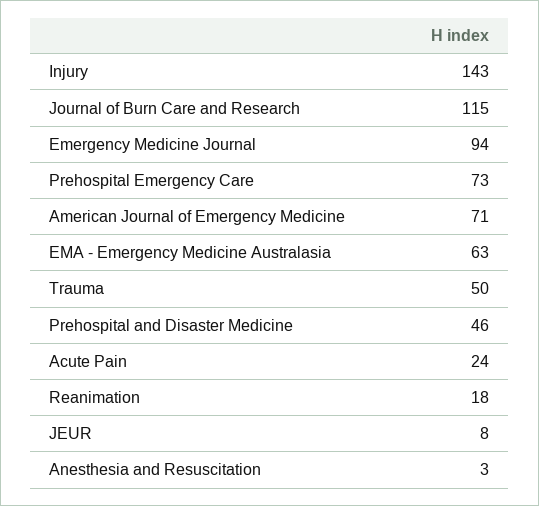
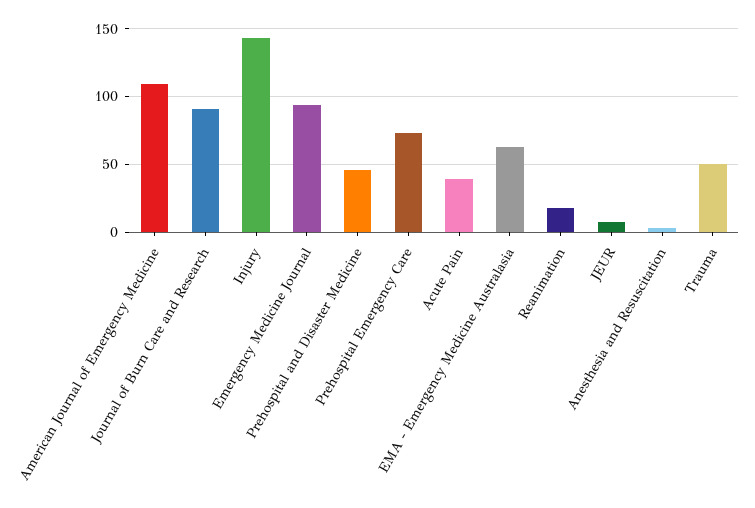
  {
    "Injury": 143,
-   "Journal of Burn Care and Research": 115,
+   "Journal of Burn Care and Research": 90,
    "Emergency Medicine Journal": 94,
    "Prehospital Emergency Care": 73,
-   "American Journal of Emergency Medicine": 71,
+   "American Journal of Emergency Medicine": 110,
    "EMA - Emergency Medicine Australasia": 63,
    "Trauma": 50,
    "Prehospital and Disaster Medicine": 46,
-   "Acute Pain": 24,
+   "Acute Pain": 40,
    "Reanimation": 18,
    "JEUR": 8,
    "Anesthesia and Resuscitation": 3
  }

